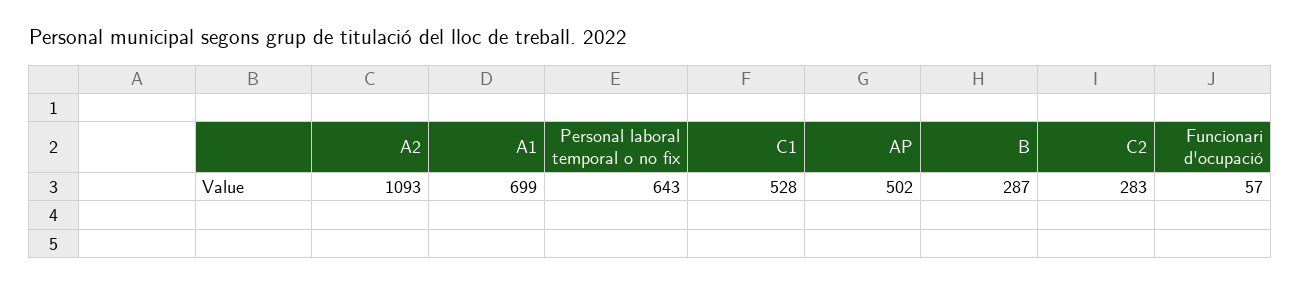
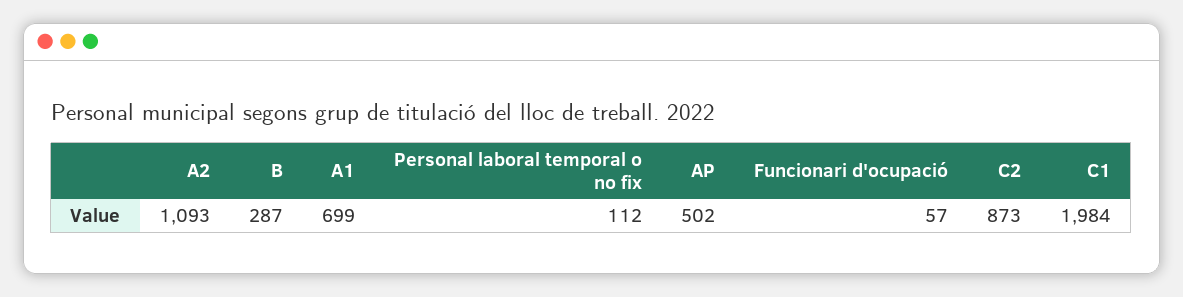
  {
    "A2": 1093,
    "A1": 699,
-   "Personal laboral temporal o no fix": 643,
+   "Personal laboral temporal o no fix": 112,
-   "C1": 528,
+   "C1": 1984,
    "AP": 502,
    "B": 287,
-   "C2": 283,
+   "C2": 873,
    "Funcionari d'ocupació": 57
  }

